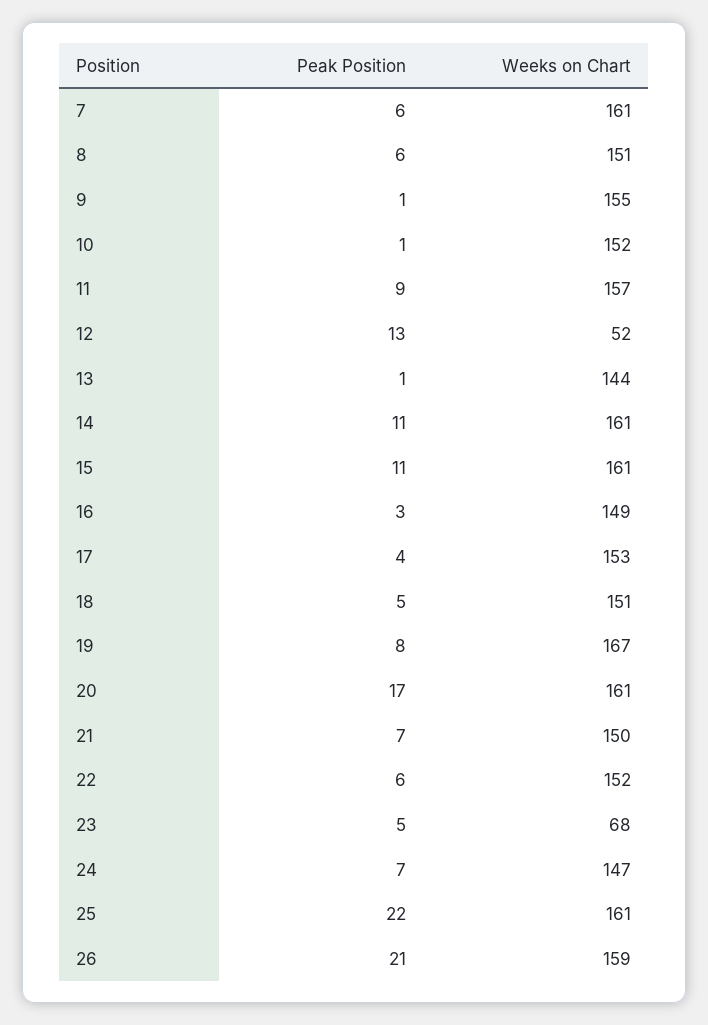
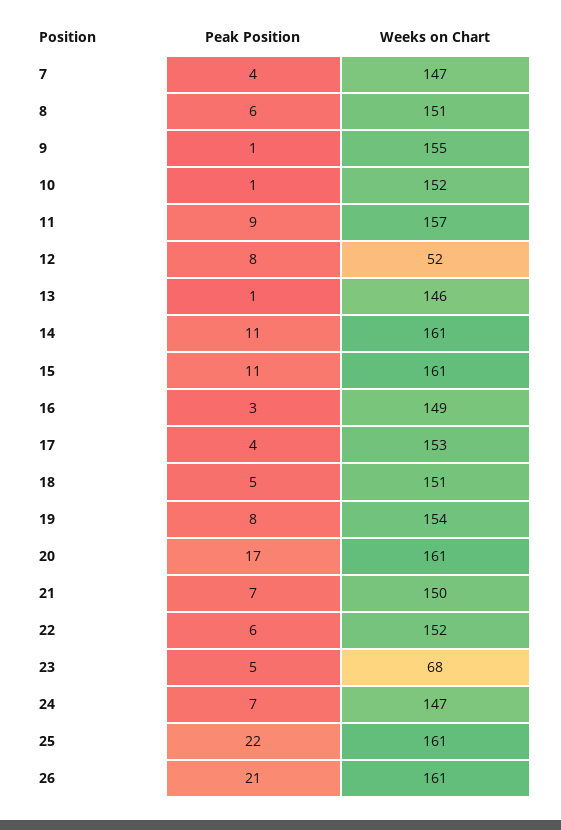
  {
    "Peak Position": {
-     "7": 6,
+     "7": 4,
      "8": 6,
      "9": 1,
      "10": 1,
      "11": 9,
-     "12": 13,
+     "12": 8,
      "13": 1,
      "14": 11,
      "15": 11,
      "16": 3,
      "17": 4,
      "18": 5,
      "19": 8,
      "20": 17,
      "21": 7,
      "22": 6,
      "23": 5,
      "24": 7,
      "25": 22,
      "26": 21
    },
    "Weeks on Chart": {
-     "7": 161,
+     "7": 147,
      "8": 151,
      "9": 155,
      "10": 152,
      "11": 157,
      "12": 52,
-     "13": 144,
+     "13": 146,
      "14": 161,
      "15": 161,
      "16": 149,
      "17": 153,
      "18": 151,
-     "19": 167,
+     "19": 154,
      "20": 161,
      "21": 150,
      "22": 152,
      "23": 68,
      "24": 147,
      "25": 161,
-     "26": 159
+     "26": 161
    }
  }

